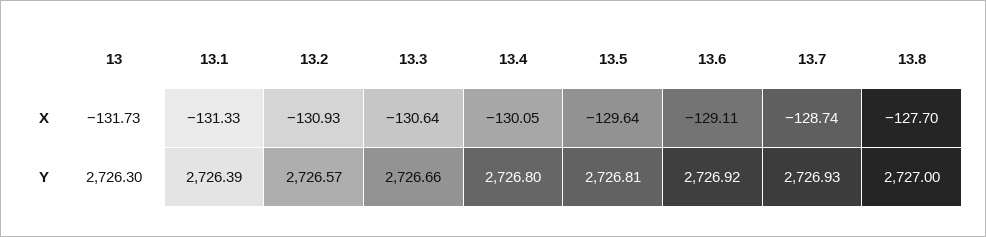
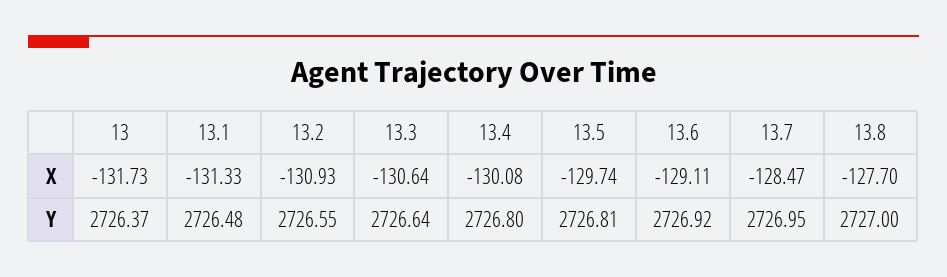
  {
    "13": {
      "X": -131.73,
-     "Y": 2726.3
+     "Y": 2726.37
    },
    "13.1": {
      "X": -131.33,
-     "Y": 2726.39
+     "Y": 2726.48
    },
    "13.2": {
      "X": -130.93,
-     "Y": 2726.57
+     "Y": 2726.55
    },
    "13.3": {
      "X": -130.64,
-     "Y": 2726.66
+     "Y": 2726.64
    },
    "13.4": {
-     "X": -130.05,
+     "X": -130.08,
      "Y": 2726.8
    },
    "13.5": {
-     "X": -129.64,
+     "X": -129.74,
      "Y": 2726.81
    },
    "13.6": {
      "X": -129.11,
      "Y": 2726.92
    },
    "13.7": {
-     "X": -128.74,
+     "X": -128.47,
-     "Y": 2726.93
+     "Y": 2726.95
    },
    "13.8": {
      "X": -127.7,
      "Y": 2727
    }
  }

